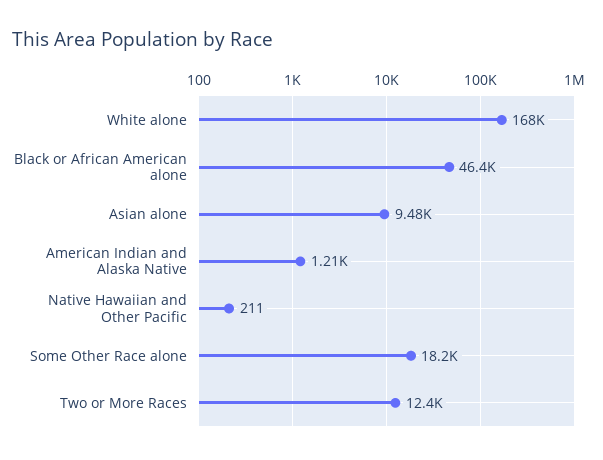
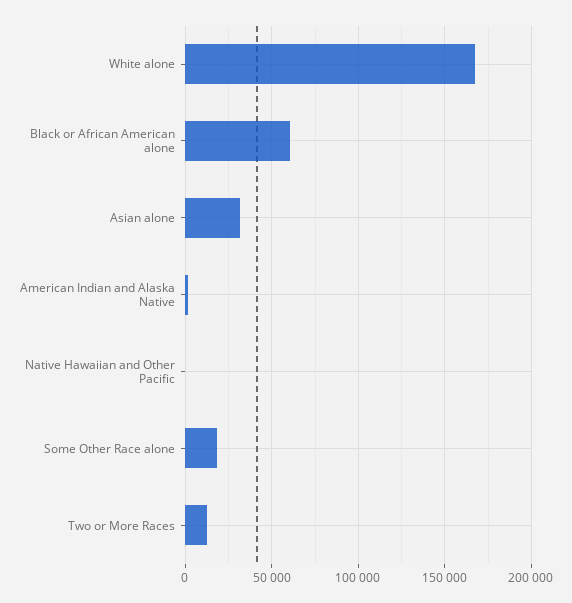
  {
    "White alone": 168000,
-   "Black or African American alone": 46400,
+   "Black or African American alone": 60000,
-   "Asian alone": 9480,
+   "Asian alone": 30000,
    "American Indian and Alaska Native": 1210,
    "Native Hawaiian and Other Pacific": 211,
    "Some Other Race alone": 18200,
    "Two or More Races": 12400
  }

